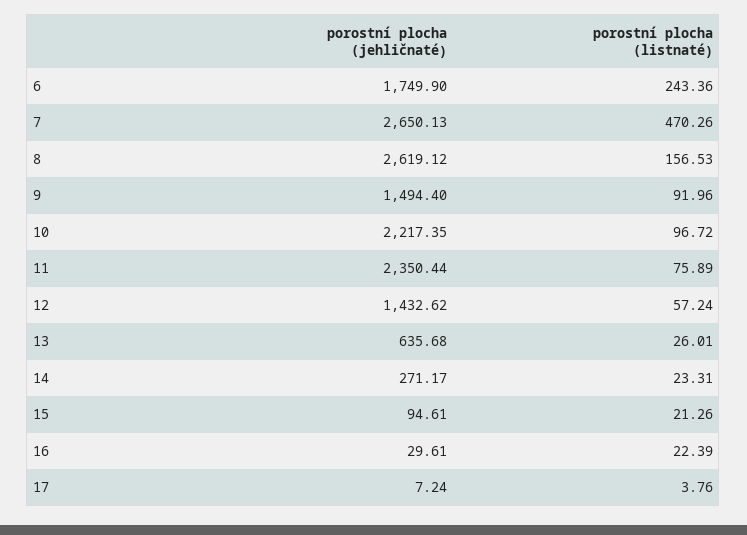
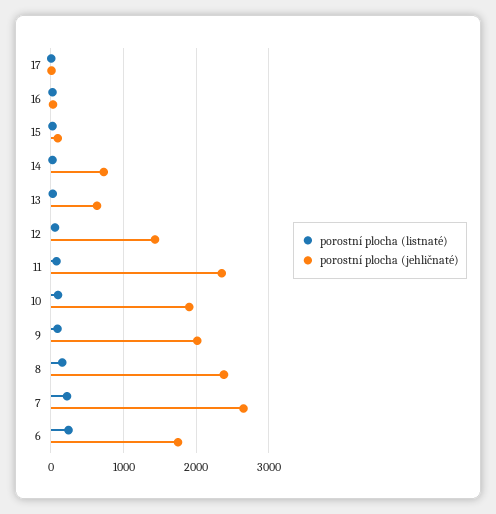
  {
    "porostní plocha (jehličnaté)": {
      "6": 1749.9,
      "7": 2650.13,
-     "8": 2619.12,
+     "8": 2400,
-     "9": 1494.4,
+     "9": 2000,
-     "10": 2217.35,
+     "10": 1900,
      "11": 2350.44,
      "12": 1432.62,
      "13": 635.68,
-     "14": 271.17,
+     "14": 700,
      "15": 94.61,
      "16": 29.61,
      "17": 7.24
    },
    "porostní plocha (listnaté)": {
      "6": 243.36,
-     "7": 470.26,
+     "7": 200,
      "8": 156.53,
      "9": 91.96,
      "10": 96.72,
      "11": 75.89,
      "12": 57.24,
      "13": 26.01,
      "14": 23.31,
      "15": 21.26,
      "16": 22.39,
      "17": 3.76
    }
  }

